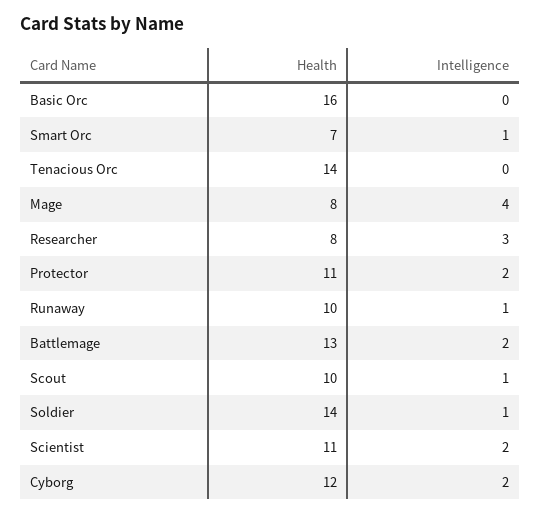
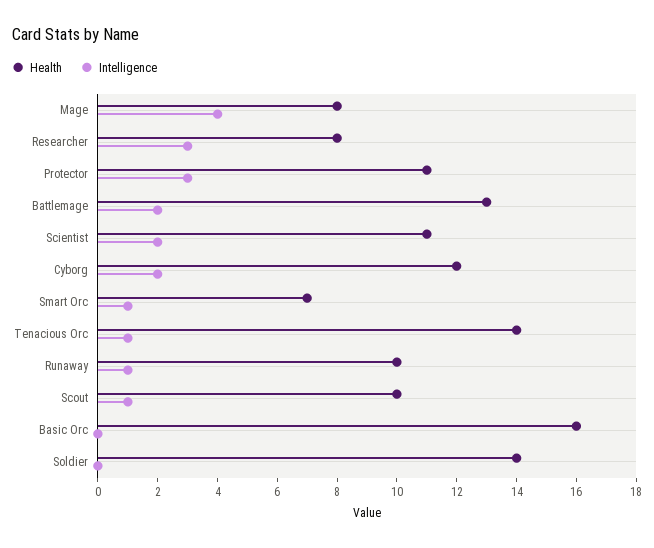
  {
    "Health": {
      "Basic Orc": 16,
      "Smart Orc": 7,
      "Tenacious Orc": 14,
      "Mage": 8,
      "Researcher": 8,
      "Protector": 11,
      "Runaway": 10,
      "Battlemage": 13,
      "Scout": 10,
      "Soldier": 14,
      "Scientist": 11,
      "Cyborg": 12
    },
    "Intelligence": {
      "Basic Orc": 0,
      "Smart Orc": 1,
-     "Tenacious Orc": 0,
+     "Tenacious Orc": 1,
      "Mage": 4,
      "Researcher": 3,
-     "Protector": 2,
+     "Protector": 3,
      "Runaway": 1,
      "Battlemage": 2,
      "Scout": 1,
-     "Soldier": 1,
+     "Soldier": 0,
      "Scientist": 2,
      "Cyborg": 2
    }
  }

